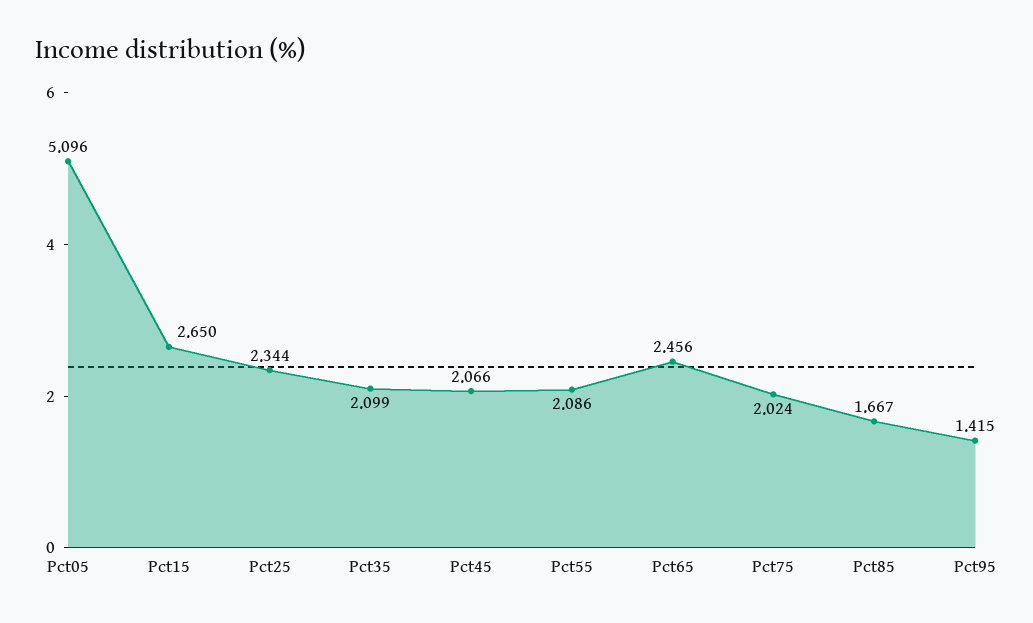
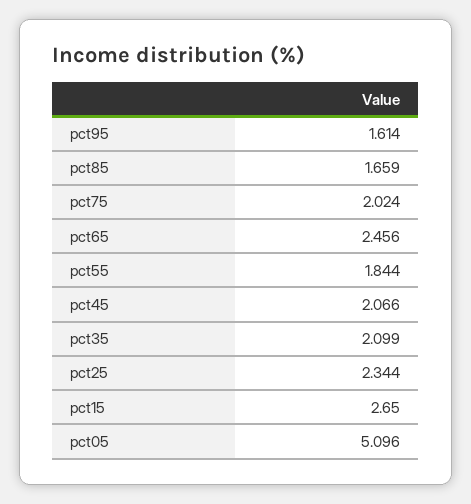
  {
    "Pct05": 5.096,
    "Pct15": 2.65,
    "Pct25": 2.344,
    "Pct35": 2.099,
    "Pct45": 2.066,
-   "Pct55": 2.086,
+   "Pct55": 1.844,
    "Pct65": 2.456,
    "Pct75": 2.024,
-   "Pct85": 1.667,
+   "Pct85": 1.659,
-   "Pct95": 1.415
+   "Pct95": 1.614
  }

